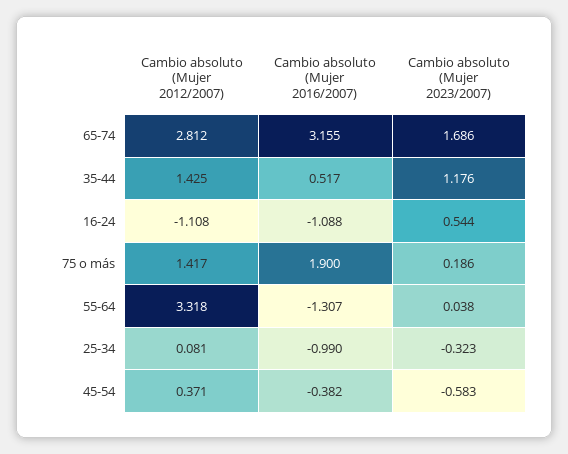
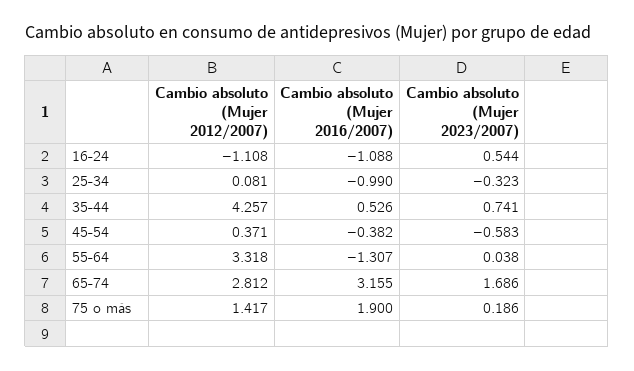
  {
    "Cambio absoluto (Mujer 2012/2007)": {
      "65-74": 2.812,
-     "35-44": 1.425,
+     "35-44": 4.257,
      "16-24": -1.108,
      "75 o más": 1.417,
      "55-64": 3.318,
      "25-34": 0.081,
      "45-54": 0.371
    },
    "Cambio absoluto (Mujer 2016/2007)": {
      "65-74": 3.155,
-     "35-44": 0.517,
+     "35-44": 0.526,
      "16-24": -1.088,
      "75 o más": 1.9,
      "55-64": -1.307,
      "25-34": -0.99,
      "45-54": -0.382
    },
    "Cambio absoluto (Mujer 2023/2007)": {
      "65-74": 1.686,
-     "35-44": 1.176,
+     "35-44": 0.741,
      "16-24": 0.544,
      "75 o más": 0.186,
      "55-64": 0.038,
      "25-34": -0.323,
      "45-54": -0.583
    }
  }

